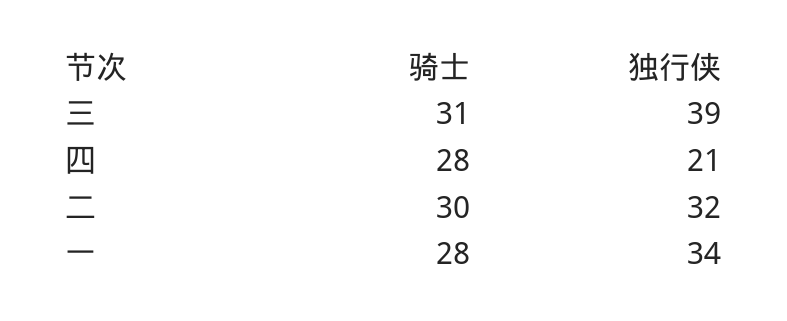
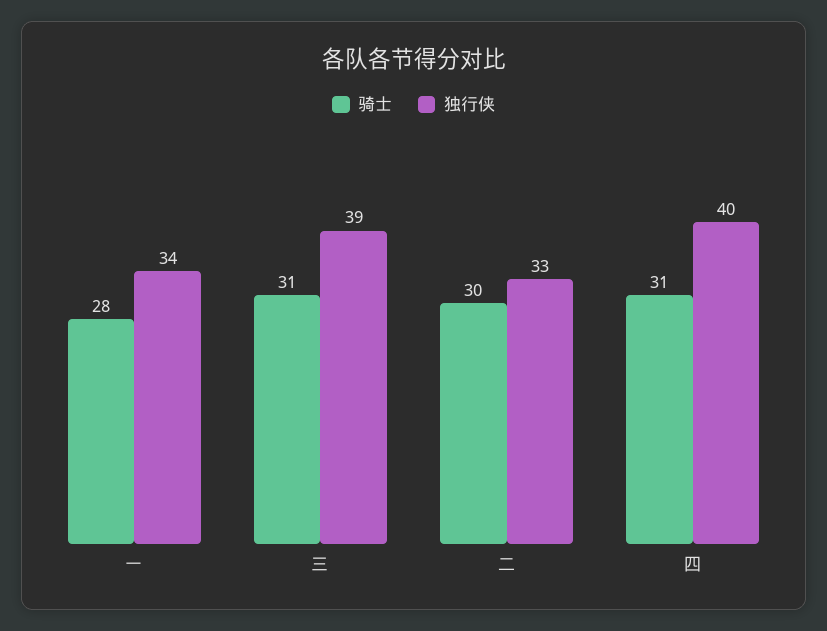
  {
    "骑士": {
      "三": 31,
-     "四": 28,
+     "四": 31,
      "二": 30,
      "一": 28
    },
    "独行侠": {
      "三": 39,
-     "四": 21,
+     "四": 40,
-     "二": 32,
+     "二": 33,
      "一": 34
    }
  }

